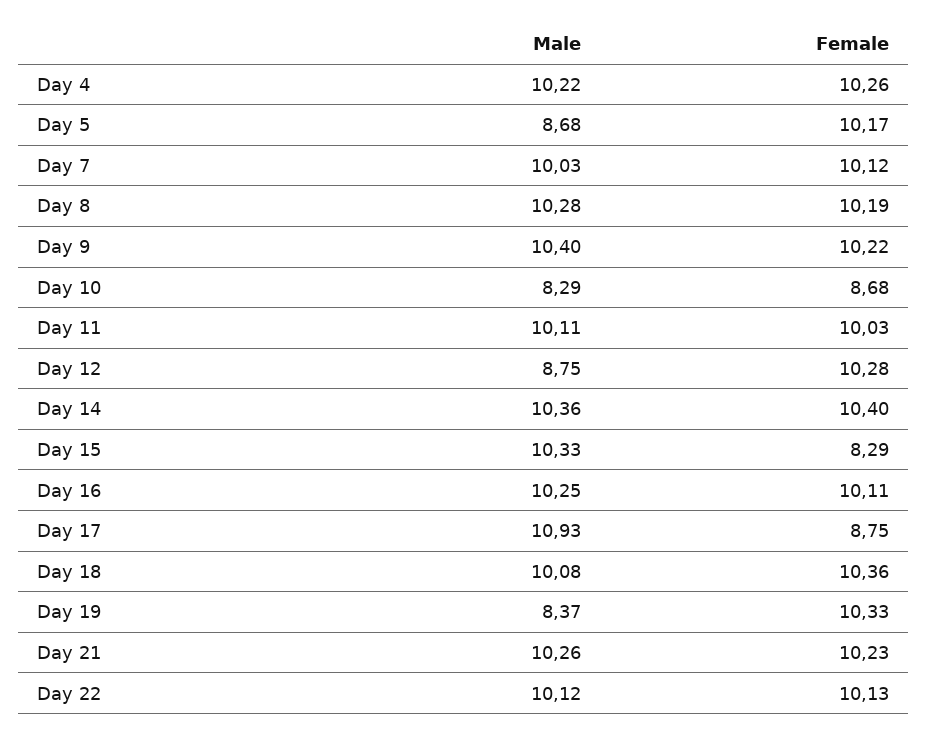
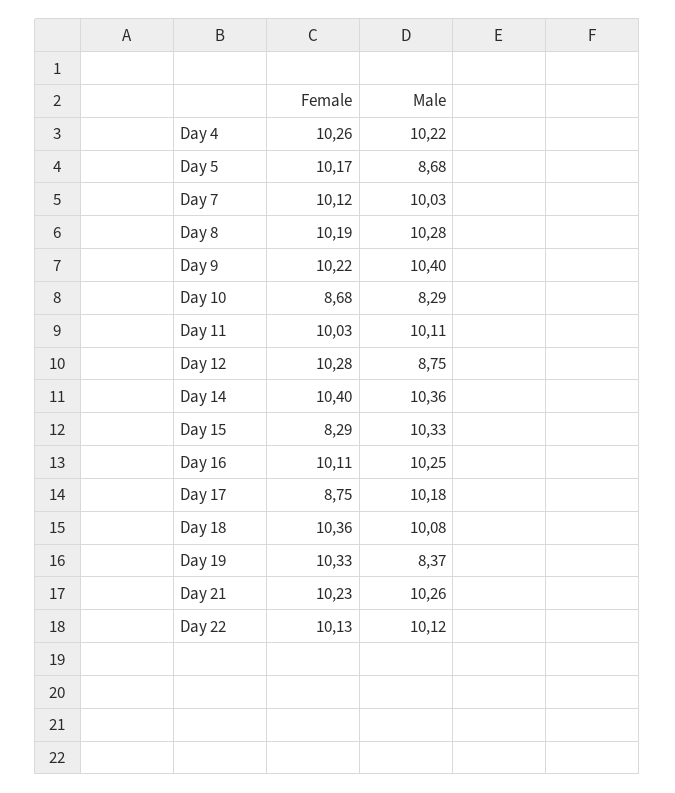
  {
    "Male": {
      "Day 4": 10.22,
      "Day 5": 8.68,
      "Day 7": 10.03,
      "Day 8": 10.28,
      "Day 9": 10.4,
      "Day 10": 8.29,
      "Day 11": 10.11,
      "Day 12": 8.75,
      "Day 14": 10.36,
      "Day 15": 10.33,
      "Day 16": 10.25,
-     "Day 17": 10.93,
+     "Day 17": 10.18,
      "Day 18": 10.08,
      "Day 19": 8.37,
      "Day 21": 10.26,
      "Day 22": 10.12
    },
    "Female": {
      "Day 4": 10.26,
      "Day 5": 10.17,
      "Day 7": 10.12,
      "Day 8": 10.19,
      "Day 9": 10.22,
      "Day 10": 8.68,
      "Day 11": 10.03,
      "Day 12": 10.28,
      "Day 14": 10.4,
      "Day 15": 8.29,
      "Day 16": 10.11,
      "Day 17": 8.75,
      "Day 18": 10.36,
      "Day 19": 10.33,
      "Day 21": 10.23,
      "Day 22": 10.13
    }
  }

